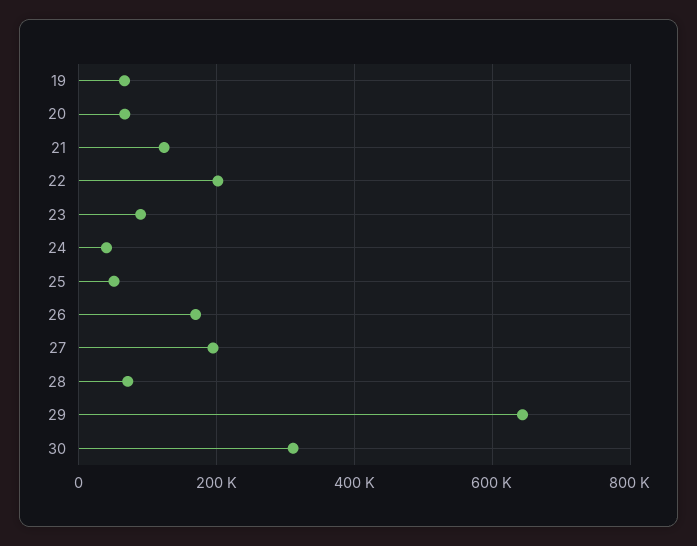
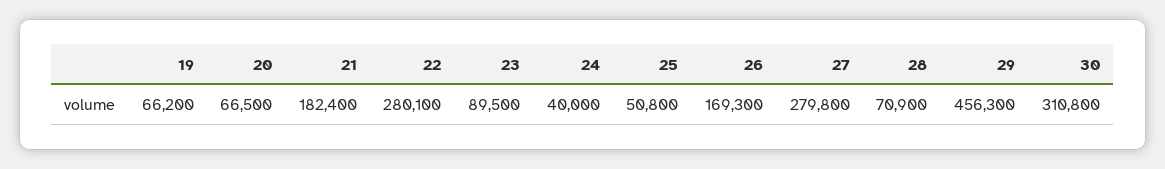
  {
    "19": 66200,
    "20": 66500,
-   "21": 120000,
+   "21": 182400,
-   "22": 200000,
+   "22": 280100,
    "23": 89500,
    "24": 40000,
    "25": 50800,
    "26": 169300,
-   "27": 200000,
+   "27": 279800,
    "28": 70900,
-   "29": 640000,
+   "29": 456300,
    "30": 310800
  }

